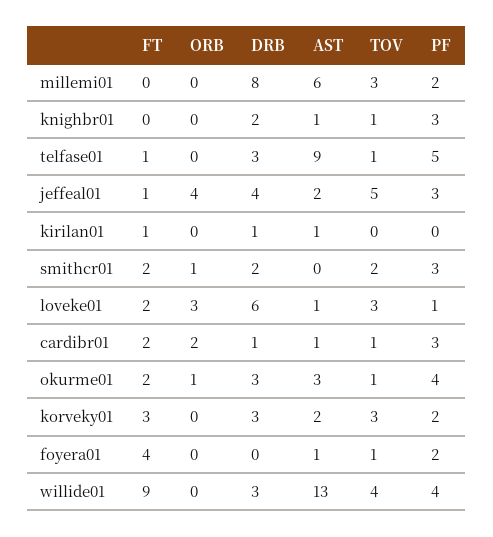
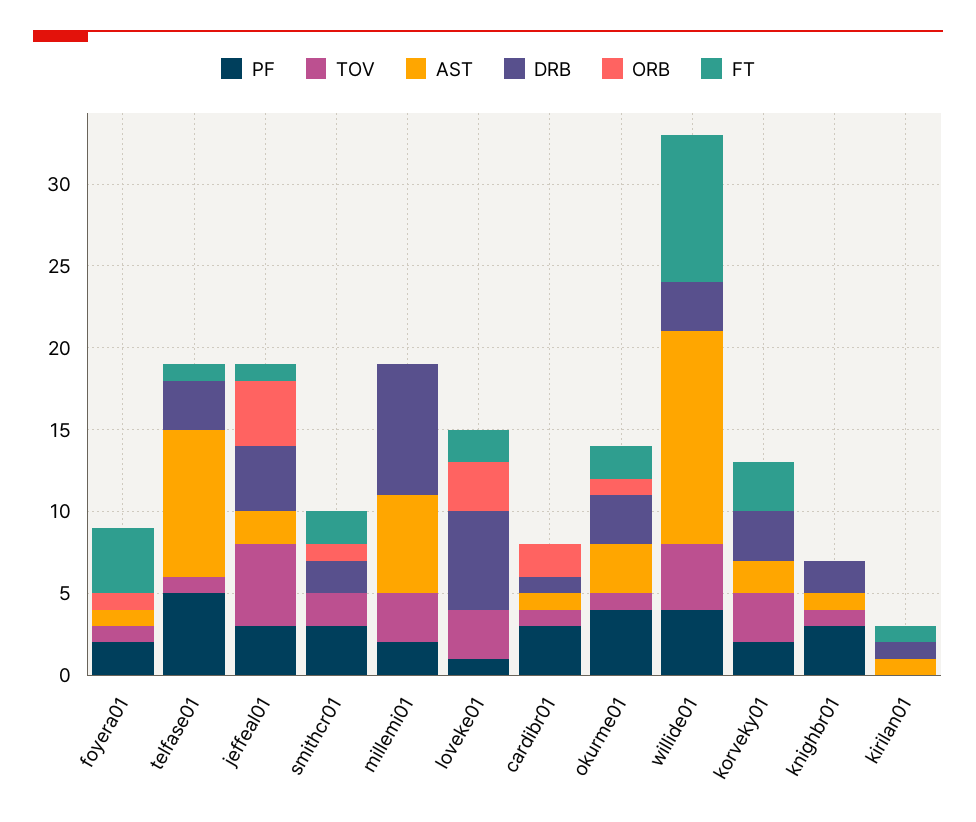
  {
    "FT": {
      "millemi01": 0,
      "knighbr01": 0,
      "telfase01": 1,
      "jeffeal01": 1,
      "kirilan01": 1,
      "smithcr01": 2,
      "loveke01": 2,
-     "cardibr01": 2,
+     "cardibr01": 0,
      "okurme01": 2,
      "korveky01": 3,
      "foyera01": 4,
      "willide01": 9
    },
    "ORB": {
      "millemi01": 0,
      "knighbr01": 0,
      "telfase01": 0,
      "jeffeal01": 4,
      "kirilan01": 0,
      "smithcr01": 1,
      "loveke01": 3,
      "cardibr01": 2,
      "okurme01": 1,
      "korveky01": 0,
-     "foyera01": 0,
+     "foyera01": 1,
      "willide01": 0
    },
    "DRB": {
      "millemi01": 8,
      "knighbr01": 2,
      "telfase01": 3,
      "jeffeal01": 4,
      "kirilan01": 1,
      "smithcr01": 2,
      "loveke01": 6,
      "cardibr01": 1,
      "okurme01": 3,
      "korveky01": 3,
      "foyera01": 0,
      "willide01": 3
    },
    "AST": {
      "millemi01": 6,
      "knighbr01": 1,
      "telfase01": 9,
      "jeffeal01": 2,
      "kirilan01": 1,
      "smithcr01": 0,
-     "loveke01": 1,
+     "loveke01": 0,
      "cardibr01": 1,
      "okurme01": 3,
      "korveky01": 2,
      "foyera01": 1,
      "willide01": 13
    },
    "TOV": {
      "millemi01": 3,
      "knighbr01": 1,
      "telfase01": 1,
      "jeffeal01": 5,
      "kirilan01": 0,
      "smithcr01": 2,
      "loveke01": 3,
      "cardibr01": 1,
      "okurme01": 1,
      "korveky01": 3,
      "foyera01": 1,
      "willide01": 4
    },
    "PF": {
      "millemi01": 2,
      "knighbr01": 3,
      "telfase01": 5,
      "jeffeal01": 3,
      "kirilan01": 0,
      "smithcr01": 3,
      "loveke01": 1,
      "cardibr01": 3,
      "okurme01": 4,
      "korveky01": 2,
      "foyera01": 2,
      "willide01": 4
    }
  }

